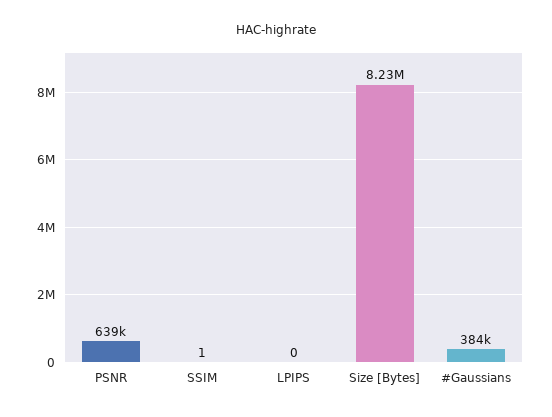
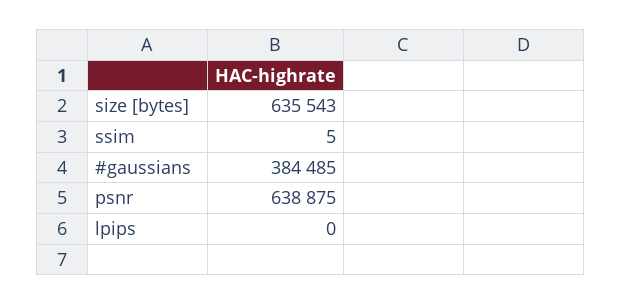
  {
    "PSNR": 638875,
-   "SSIM": 1,
+   "SSIM": 5,
    "LPIPS": 0,
-   "Size [Bytes]": 8230000,
+   "Size [Bytes]": 635543,
    "#Gaussians": 384485
  }

